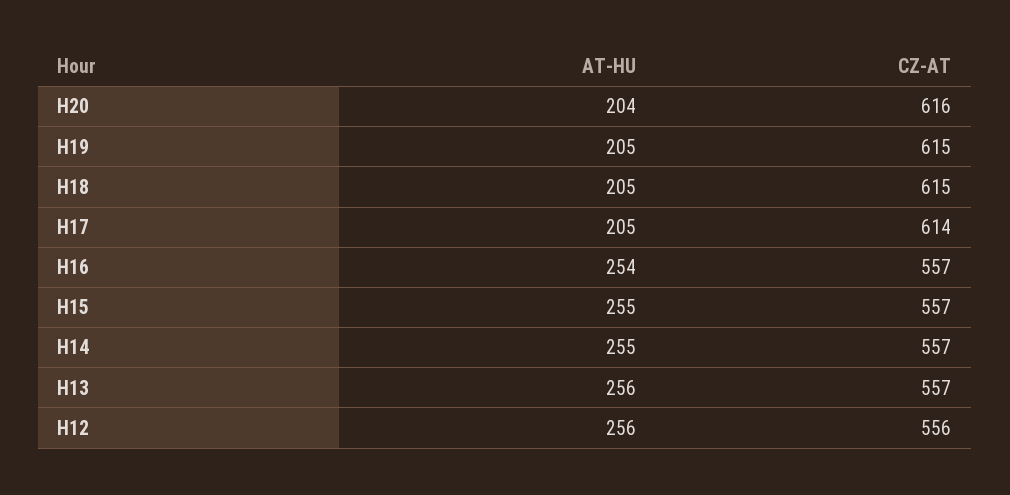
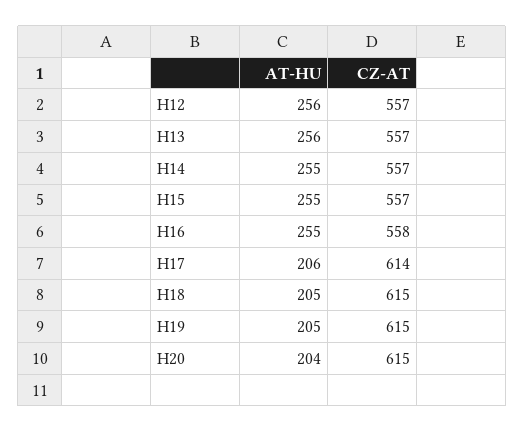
  {
    "AT-HU": {
      "H20": 204,
      "H19": 205,
      "H18": 205,
-     "H17": 205,
+     "H17": 206,
-     "H16": 254,
+     "H16": 255,
      "H15": 255,
      "H14": 255,
      "H13": 256,
      "H12": 256
    },
    "CZ-AT": {
-     "H20": 616,
+     "H20": 615,
      "H19": 615,
      "H18": 615,
      "H17": 614,
-     "H16": 557,
+     "H16": 558,
      "H15": 557,
      "H14": 557,
      "H13": 557,
-     "H12": 556
+     "H12": 557
    }
  }

